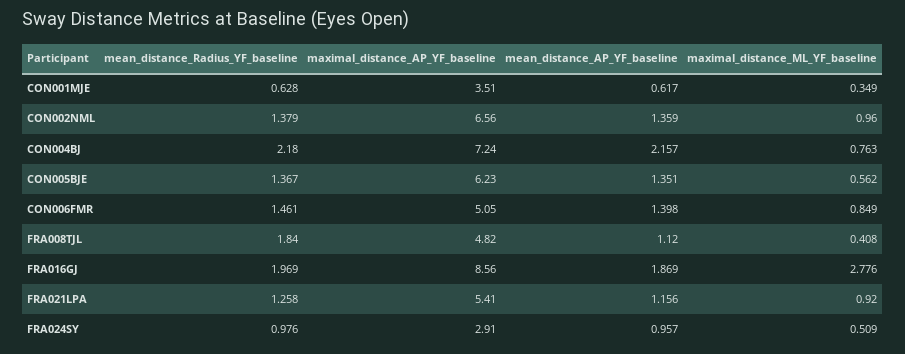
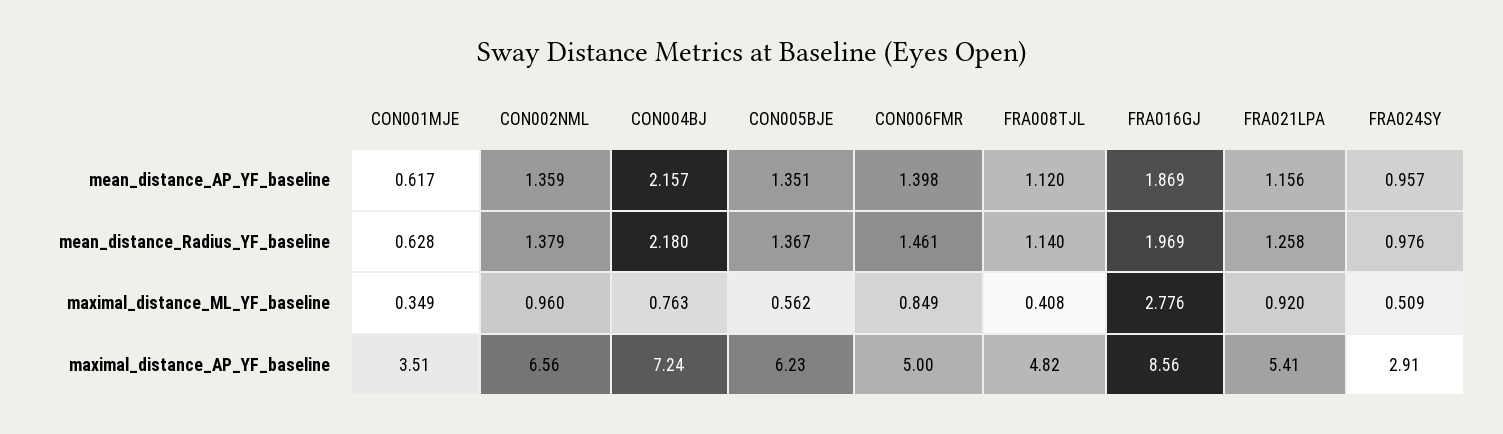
  {
    "mean_distance_Radius_YF_baseline": {
      "CON001MJE": 0.628,
      "CON002NML": 1.379,
      "CON004BJ": 2.18,
      "CON005BJE": 1.367,
      "CON006FMR": 1.461,
-     "FRA008TJL": 1.84,
+     "FRA008TJL": 1.14,
      "FRA016GJ": 1.969,
      "FRA021LPA": 1.258,
      "FRA024SY": 0.976
    },
    "maximal_distance_AP_YF_baseline": {
      "CON001MJE": 3.51,
      "CON002NML": 6.56,
      "CON004BJ": 7.24,
      "CON005BJE": 6.23,
-     "CON006FMR": 5.05,
+     "CON006FMR": 5,
      "FRA008TJL": 4.82,
      "FRA016GJ": 8.56,
      "FRA021LPA": 5.41,
      "FRA024SY": 2.91
    },
    "mean_distance_AP_YF_baseline": {
      "CON001MJE": 0.617,
      "CON002NML": 1.359,
      "CON004BJ": 2.157,
      "CON005BJE": 1.351,
      "CON006FMR": 1.398,
      "FRA008TJL": 1.12,
      "FRA016GJ": 1.869,
      "FRA021LPA": 1.156,
      "FRA024SY": 0.957
    },
    "maximal_distance_ML_YF_baseline": {
      "CON001MJE": 0.349,
      "CON002NML": 0.96,
      "CON004BJ": 0.763,
      "CON005BJE": 0.562,
      "CON006FMR": 0.849,
      "FRA008TJL": 0.408,
      "FRA016GJ": 2.776,
      "FRA021LPA": 0.92,
      "FRA024SY": 0.509
    }
  }

